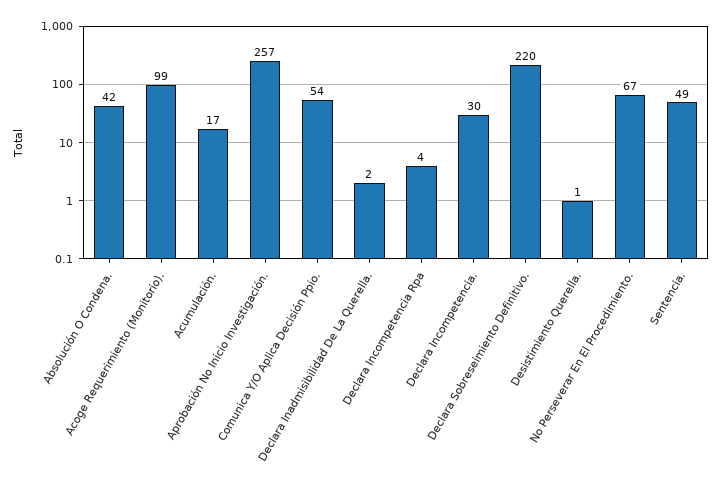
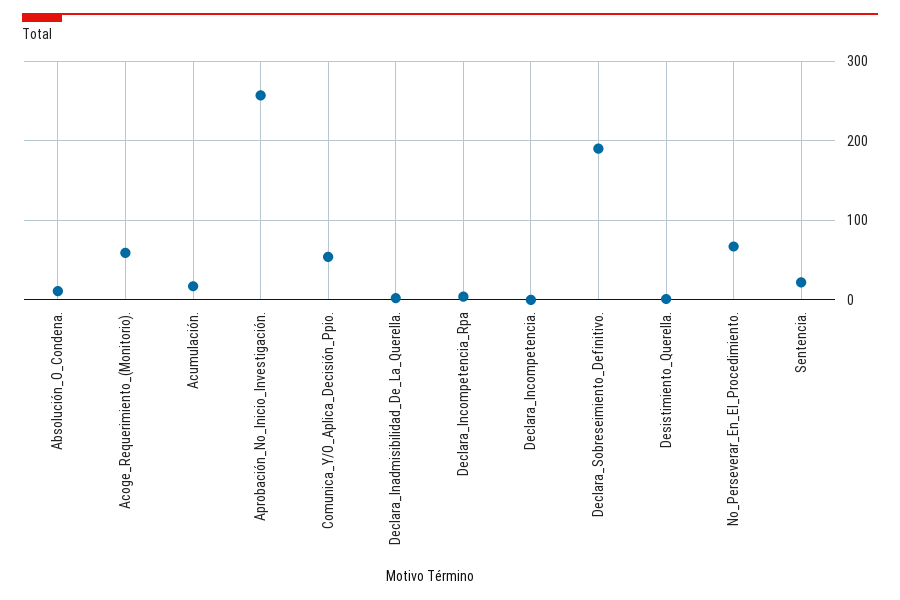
  {
-   "Absolución O Condena.": 42,
+   "Absolución O Condena.": 10,
-   "Acoge Requerimiento (Monitorio).": 99,
+   "Acoge Requerimiento (Monitorio).": 60,
    "Acumulación.": 17,
    "Aprobación No Inicio Investigación.": 257,
    "Comunica Y/O Aplica Decisión Ppio.": 54,
    "Declara Inadmisibilidad De La Querella.": 2,
    "Declara Incompetencia Rpa": 4,
-   "Declara Incompetencia.": 30,
+   "Declara Incompetencia.": 0,
-   "Declara Sobreseimiento Definitivo.": 220,
+   "Declara Sobreseimiento Definitivo.": 190,
    "Desistimiento Querella.": 1,
    "No Perseverar En El Procedimiento.": 67,
-   "Sentencia.": 49
+   "Sentencia.": 20
  }

